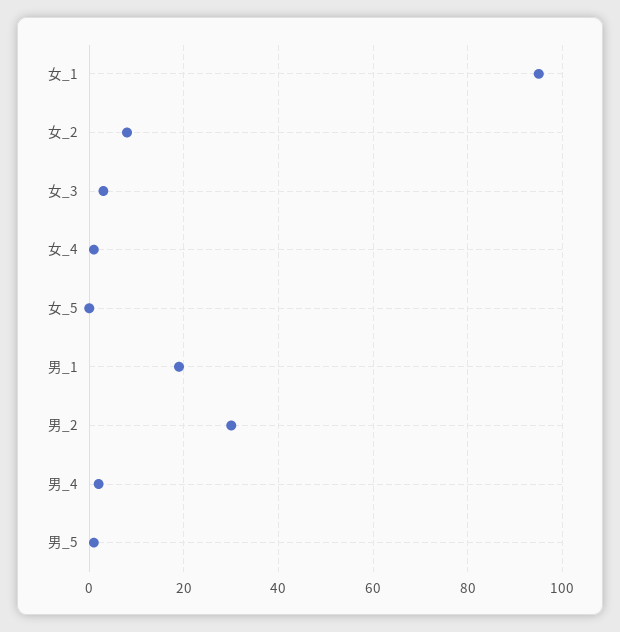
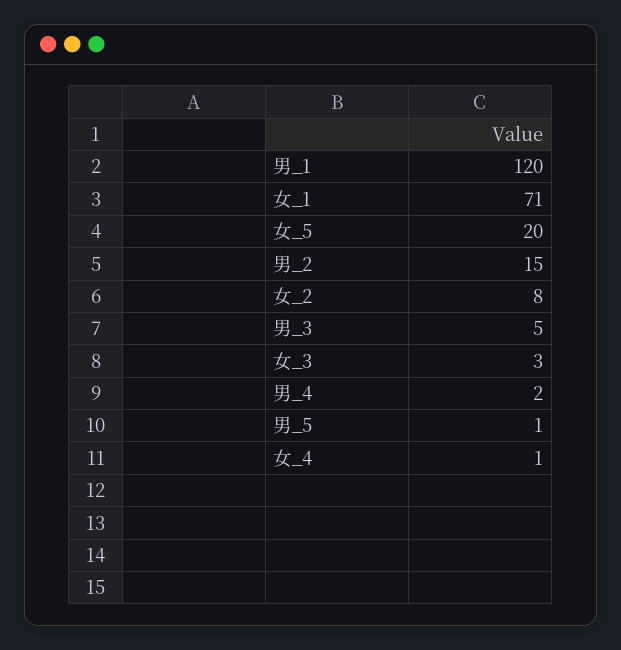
  {
-   "女_1": 95,
+   "女_1": 71,
    "女_2": 8,
    "女_3": 3,
    "女_4": 1,
-   "女_5": 0,
+   "女_5": 20,
-   "男_1": 20,
+   "男_1": 120,
-   "男_2": 30,
+   "男_2": 15,
    "男_4": 2,
-   "男_5": 1
+   "男_5": 1,
+   "男_3": 5
  }

